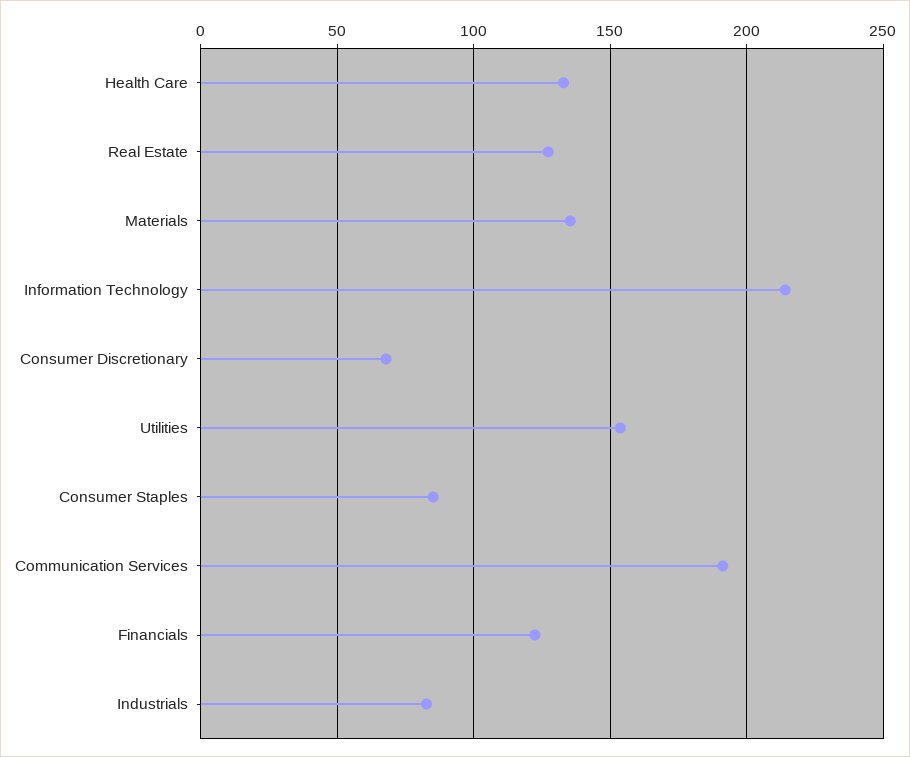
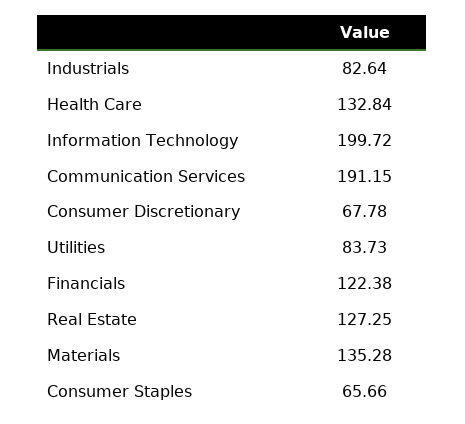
  {
    "Health Care": 132.84,
    "Real Estate": 127.25,
    "Materials": 135.28,
-   "Information Technology": 215,
+   "Information Technology": 199.72,
    "Consumer Discretionary": 67.78,
-   "Utilities": 155,
+   "Utilities": 83.73,
-   "Consumer Staples": 85,
+   "Consumer Staples": 65.66,
    "Communication Services": 191.15,
    "Financials": 122.38,
    "Industrials": 82.64
  }

